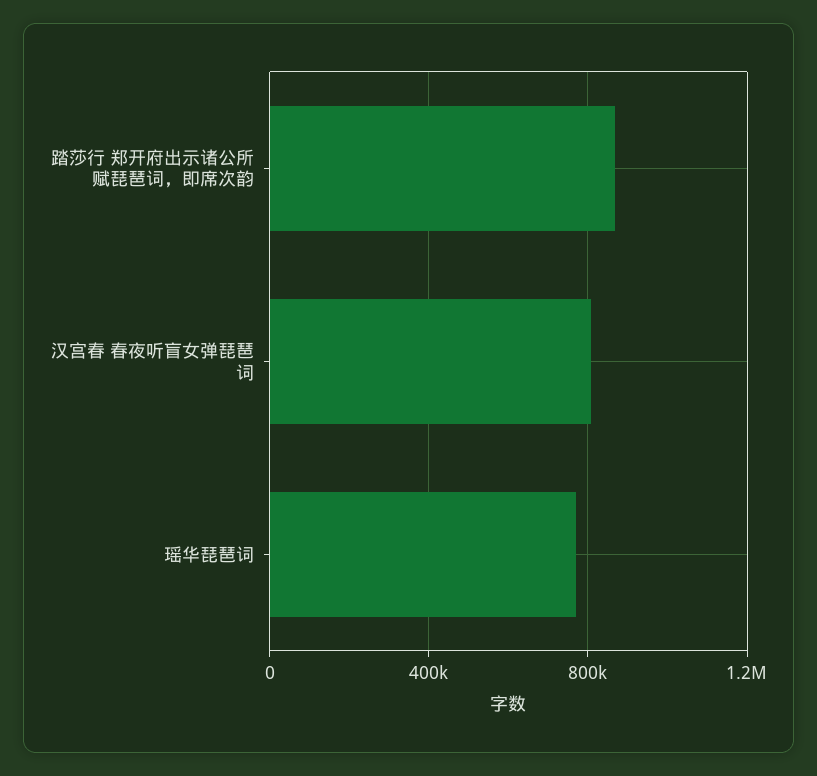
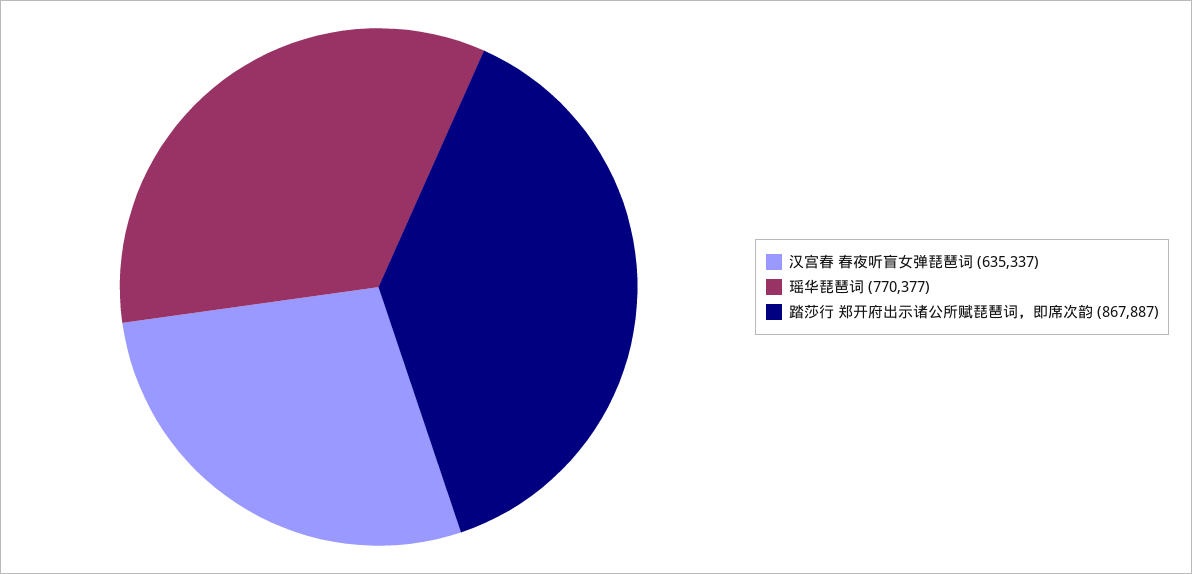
  {
    "踏莎行 郑开府出示诸公所赋琵琶词，即席次韵": 867887,
-   "汉宫春 春夜听盲女弹琵琶词": 800000,
+   "汉宫春 春夜听盲女弹琵琶词": 635337,
    "瑶华琵琶词": 770377
  }

